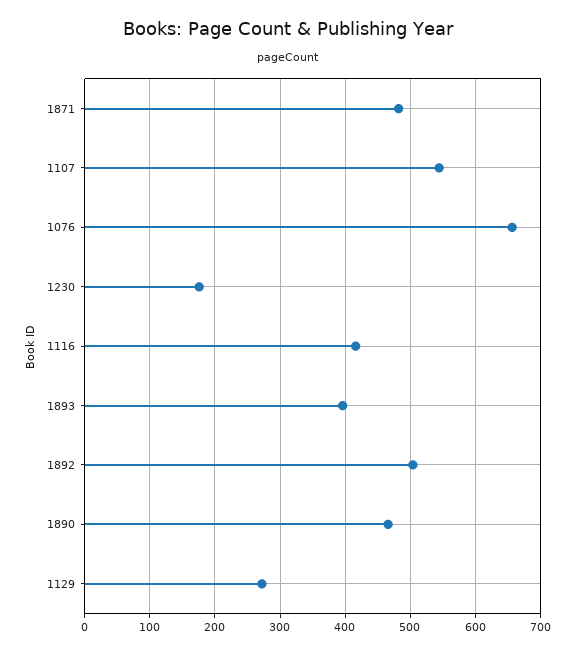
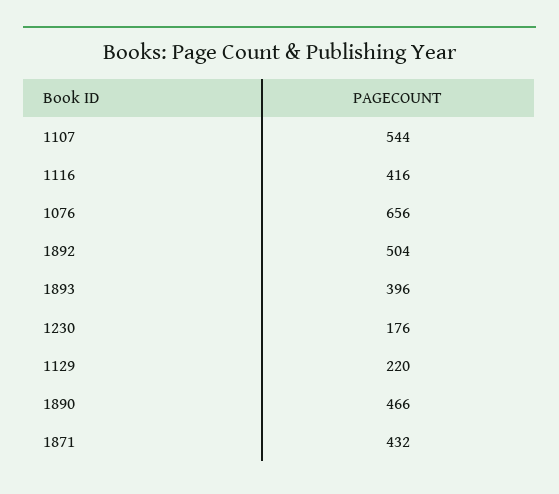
  {
-   "1871": 480,
+   "1871": 432,
    "1107": 544,
    "1076": 656,
    "1230": 176,
    "1116": 416,
    "1893": 396,
    "1892": 504,
    "1890": 466,
-   "1129": 270
+   "1129": 220
  }

